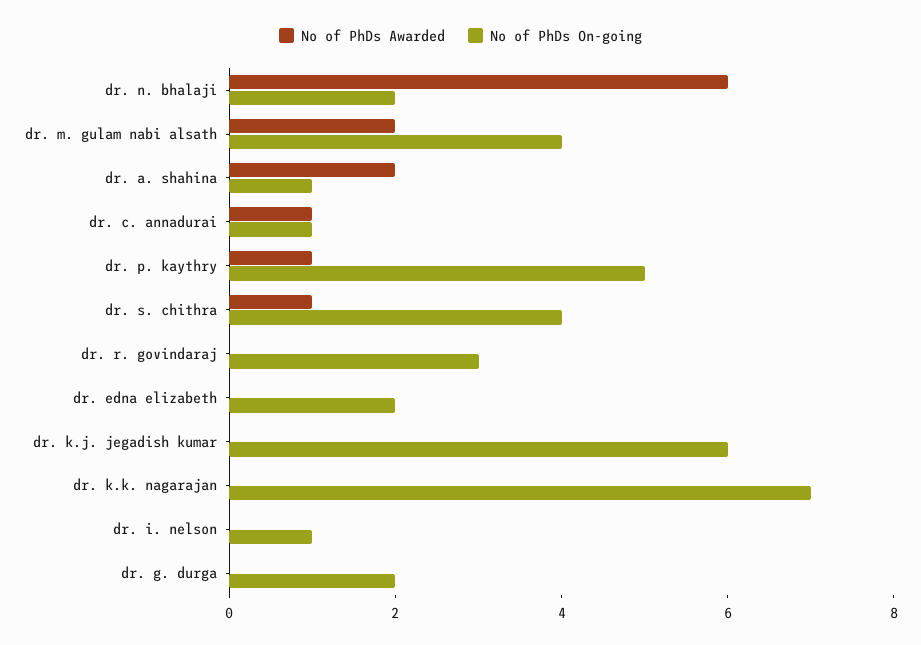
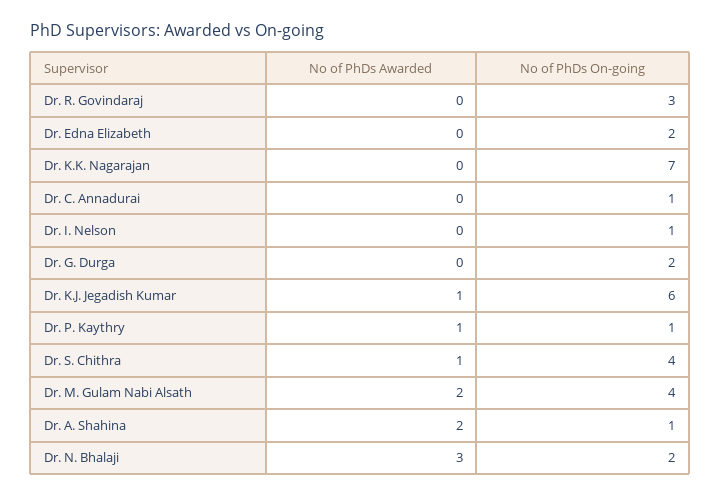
  {
    "No of PhDs Awarded": {
-     "dr. n. bhalaji": 6,
+     "dr. n. bhalaji": 3,
      "dr. m. gulam nabi alsath": 2,
      "dr. a. shahina": 2,
-     "dr. c. annadurai": 1,
+     "dr. c. annadurai": 0,
      "dr. p. kaythry": 1,
      "dr. s. chithra": 1,
      "dr. r. govindaraj": 0,
      "dr. edna elizabeth": 0,
-     "dr. k.j. jegadish kumar": 0,
+     "dr. k.j. jegadish kumar": 1,
      "dr. k.k. nagarajan": 0,
      "dr. i. nelson": 0,
      "dr. g. durga": 0
    },
    "No of PhDs On-going": {
      "dr. n. bhalaji": 2,
      "dr. m. gulam nabi alsath": 4,
      "dr. a. shahina": 1,
      "dr. c. annadurai": 1,
-     "dr. p. kaythry": 5,
+     "dr. p. kaythry": 1,
      "dr. s. chithra": 4,
      "dr. r. govindaraj": 3,
      "dr. edna elizabeth": 2,
      "dr. k.j. jegadish kumar": 6,
      "dr. k.k. nagarajan": 7,
      "dr. i. nelson": 1,
      "dr. g. durga": 2
    }
  }

